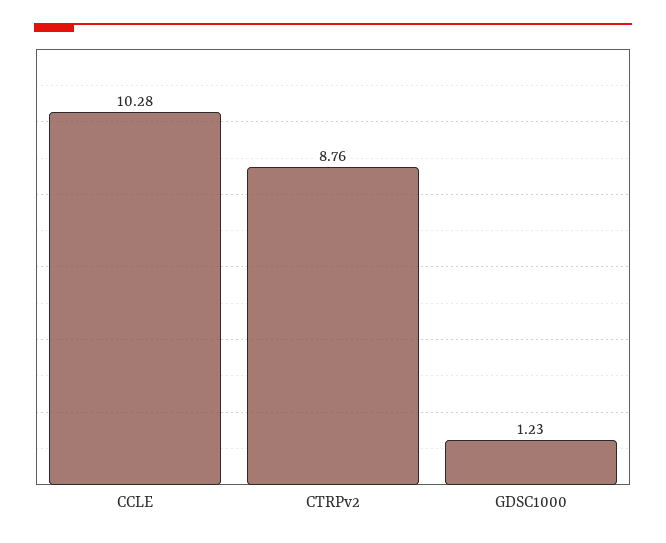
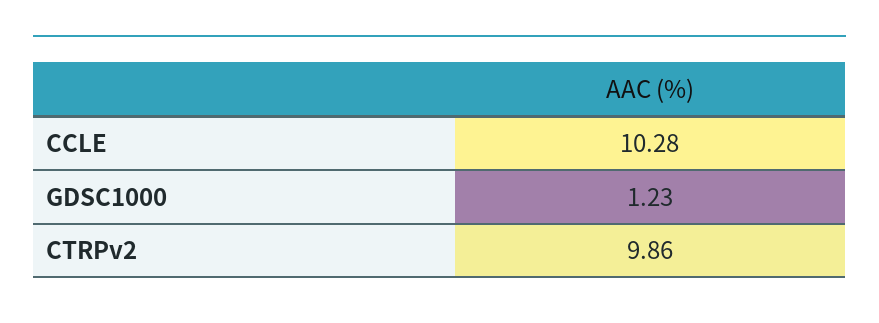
  {
    "CCLE": 10.28,
-   "CTRPv2": 8.76,
+   "CTRPv2": 9.86,
    "GDSC1000": 1.23
  }

